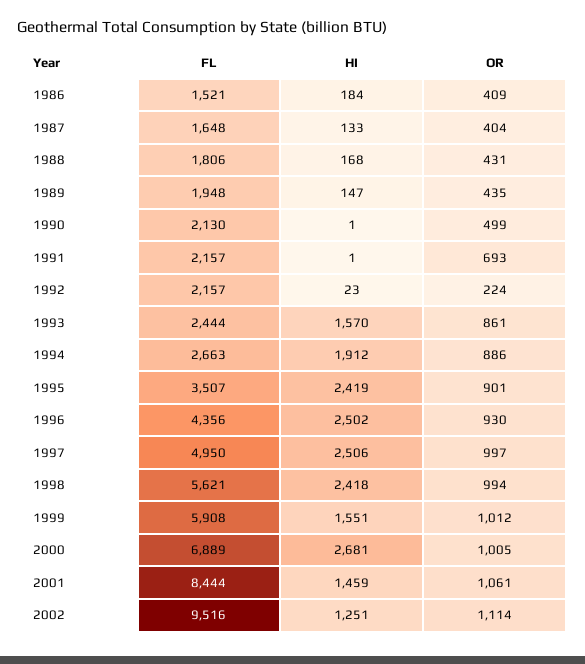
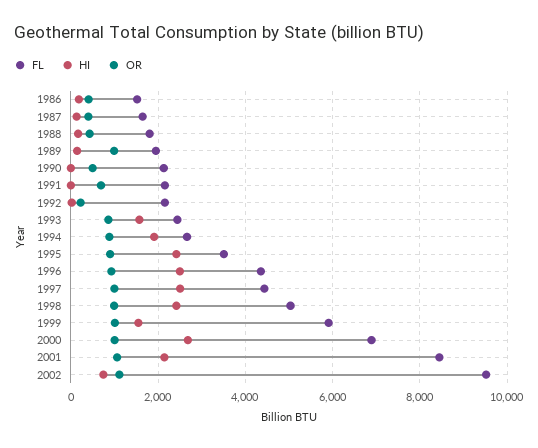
  {
    "FL": {
      "1986": 1521,
      "1987": 1648,
      "1988": 1806,
      "1989": 1948,
      "1990": 2130,
      "1991": 2157,
      "1992": 2157,
      "1993": 2444,
      "1994": 2663,
      "1995": 3507,
      "1996": 4356,
-     "1997": 4950,
+     "1997": 4400,
-     "1998": 5621,
+     "1998": 5000,
      "1999": 5908,
      "2000": 6889,
      "2001": 8444,
      "2002": 9516
    },
    "HI": {
      "1986": 184,
      "1987": 133,
      "1988": 168,
      "1989": 147,
      "1990": 1,
      "1991": 1,
      "1992": 23,
      "1993": 1570,
      "1994": 1912,
      "1995": 2419,
      "1996": 2502,
      "1997": 2506,
      "1998": 2418,
      "1999": 1551,
      "2000": 2681,
-     "2001": 1459,
+     "2001": 2200,
-     "2002": 1251
+     "2002": 800
    },
    "OR": {
      "1986": 409,
      "1987": 404,
      "1988": 431,
-     "1989": 435,
+     "1989": 1000,
      "1990": 499,
      "1991": 693,
      "1992": 224,
      "1993": 861,
      "1994": 886,
      "1995": 901,
      "1996": 930,
      "1997": 997,
      "1998": 994,
      "1999": 1012,
      "2000": 1005,
      "2001": 1061,
      "2002": 1114
    }
  }

